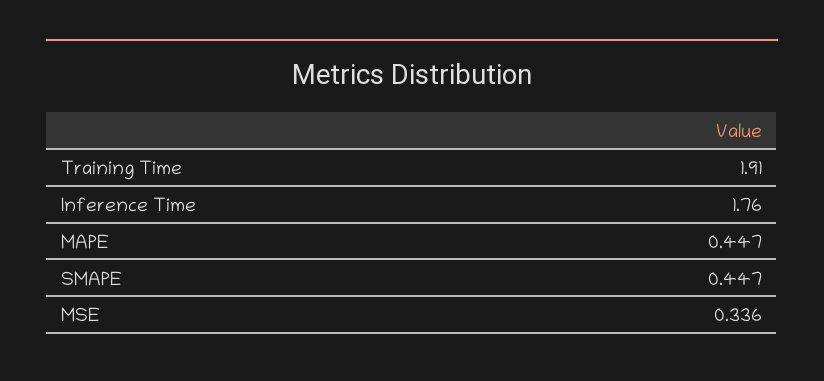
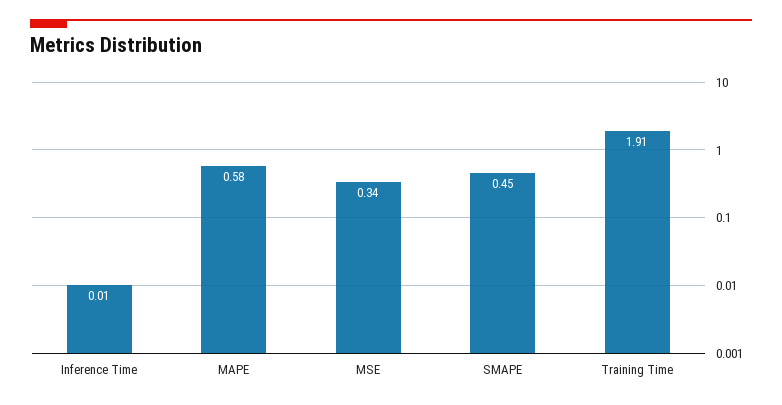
  {
    "Training Time": 1.91,
-   "Inference Time": 1.76,
+   "Inference Time": 0.01,
-   "MAPE": 0.447,
+   "MAPE": 0.58,
    "SMAPE": 0.447,
    "MSE": 0.336
  }

